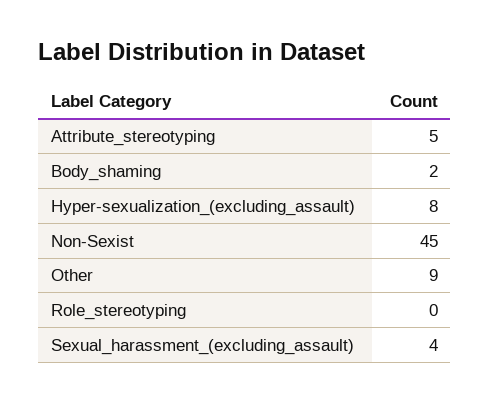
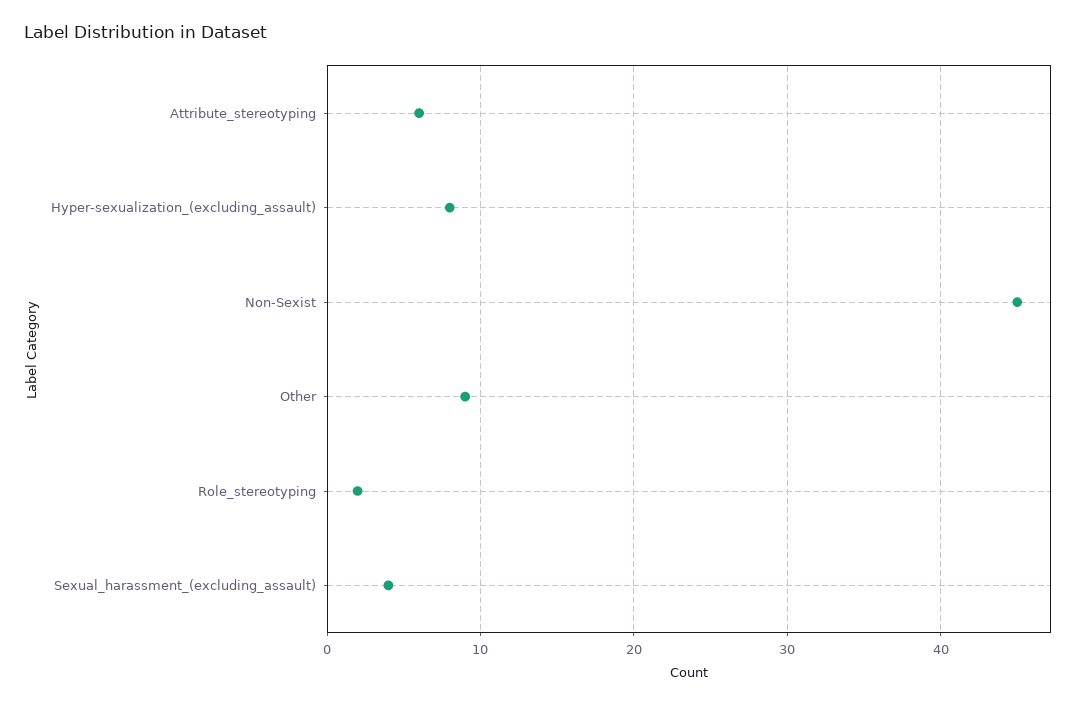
  {
-   "Attribute_stereotyping": 5,
+   "Attribute_stereotyping": 6,
-   "Body_shaming": 2,
    "Hyper-sexualization_(excluding_assault)": 8,
    "Non-Sexist": 45,
    "Other": 9,
-   "Role_stereotyping": 0,
+   "Role_stereotyping": 2,
    "Sexual_harassment_(excluding_assault)": 4
  }

